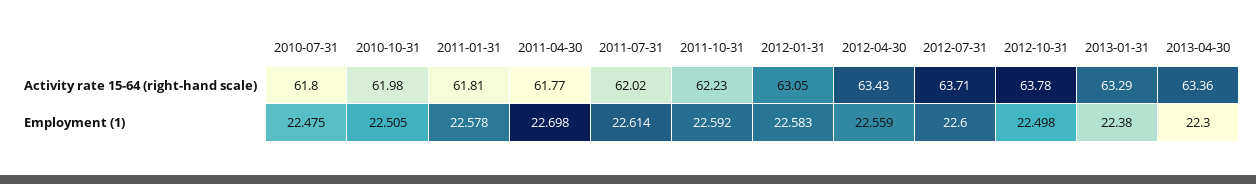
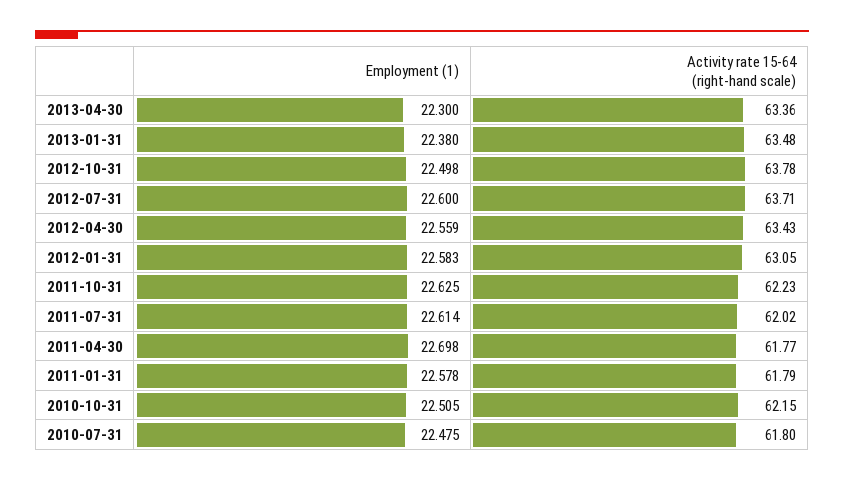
  {
    "2010-07-31": {
      "Activity rate 15-64 (right-hand scale)": 61.8,
      "Employment (1)": 22.475
    },
    "2010-10-31": {
-     "Activity rate 15-64 (right-hand scale)": 61.98,
+     "Activity rate 15-64 (right-hand scale)": 62.15,
      "Employment (1)": 22.505
    },
    "2011-01-31": {
-     "Activity rate 15-64 (right-hand scale)": 61.81,
+     "Activity rate 15-64 (right-hand scale)": 61.79,
      "Employment (1)": 22.578
    },
    "2011-04-30": {
      "Activity rate 15-64 (right-hand scale)": 61.77,
      "Employment (1)": 22.698
    },
    "2011-07-31": {
      "Activity rate 15-64 (right-hand scale)": 62.02,
      "Employment (1)": 22.614
    },
    "2011-10-31": {
      "Activity rate 15-64 (right-hand scale)": 62.23,
-     "Employment (1)": 22.592
+     "Employment (1)": 22.625
    },
    "2012-01-31": {
      "Activity rate 15-64 (right-hand scale)": 63.05,
      "Employment (1)": 22.583
    },
    "2012-04-30": {
      "Activity rate 15-64 (right-hand scale)": 63.43,
      "Employment (1)": 22.559
    },
    "2012-07-31": {
      "Activity rate 15-64 (right-hand scale)": 63.71,
      "Employment (1)": 22.6
    },
    "2012-10-31": {
      "Activity rate 15-64 (right-hand scale)": 63.78,
      "Employment (1)": 22.498
    },
    "2013-01-31": {
-     "Activity rate 15-64 (right-hand scale)": 63.29,
+     "Activity rate 15-64 (right-hand scale)": 63.48,
      "Employment (1)": 22.38
    },
    "2013-04-30": {
      "Activity rate 15-64 (right-hand scale)": 63.36,
      "Employment (1)": 22.3
    }
  }

